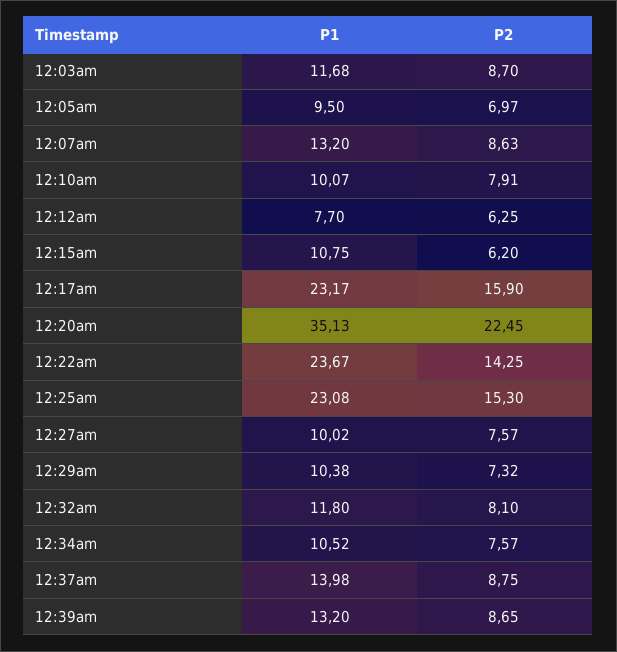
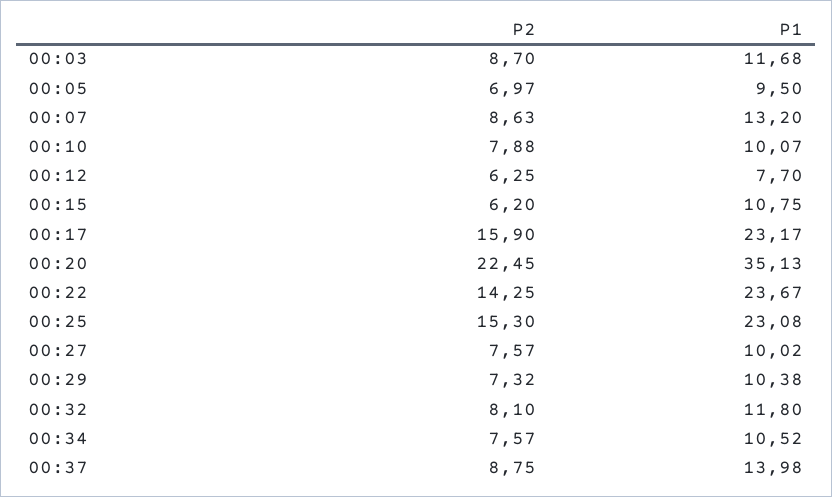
  {
    "P1": {
      "12:03am": 11.68,
      "12:05am": 9.5,
      "12:07am": 13.2,
      "12:10am": 10.07,
      "12:12am": 7.7,
      "12:15am": 10.75,
      "12:17am": 23.17,
      "12:20am": 35.13,
      "12:22am": 23.67,
      "12:25am": 23.08,
      "12:27am": 10.02,
      "12:29am": 10.38,
      "12:32am": 11.8,
      "12:34am": 10.52,
-     "12:37am": 13.98,
+     "12:37am": 13.98
-     "12:39am": 13.2
    },
    "P2": {
      "12:03am": 8.7,
      "12:05am": 6.97,
      "12:07am": 8.63,
-     "12:10am": 7.91,
+     "12:10am": 7.88,
      "12:12am": 6.25,
      "12:15am": 6.2,
      "12:17am": 15.9,
      "12:20am": 22.45,
      "12:22am": 14.25,
      "12:25am": 15.3,
      "12:27am": 7.57,
      "12:29am": 7.32,
      "12:32am": 8.1,
      "12:34am": 7.57,
-     "12:37am": 8.75,
+     "12:37am": 8.75
-     "12:39am": 8.65
    }
  }

